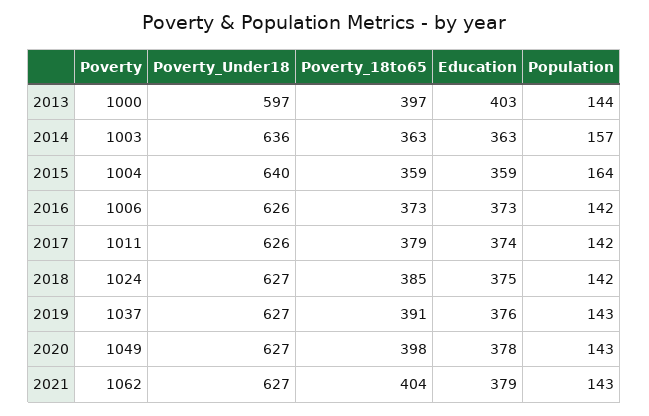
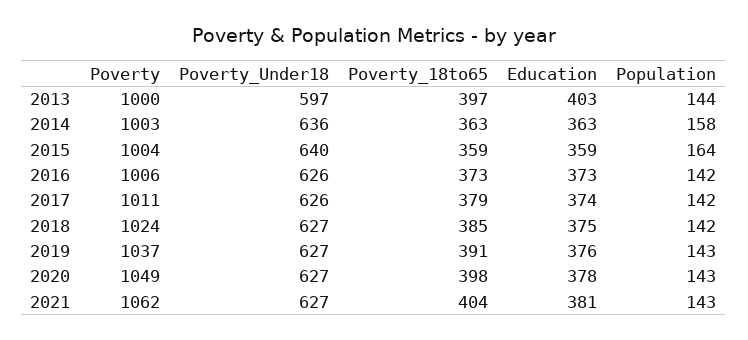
  {
    "Poverty": {
      "2013": 1000,
      "2014": 1003,
      "2015": 1004,
      "2016": 1006,
      "2017": 1011,
      "2018": 1024,
      "2019": 1037,
      "2020": 1049,
      "2021": 1062
    },
    "Poverty_Under18": {
      "2013": 597,
      "2014": 636,
      "2015": 640,
      "2016": 626,
      "2017": 626,
      "2018": 627,
      "2019": 627,
      "2020": 627,
      "2021": 627
    },
    "Poverty_18to65": {
      "2013": 397,
      "2014": 363,
      "2015": 359,
      "2016": 373,
      "2017": 379,
      "2018": 385,
      "2019": 391,
      "2020": 398,
      "2021": 404
    },
    "Education": {
      "2013": 403,
      "2014": 363,
      "2015": 359,
      "2016": 373,
      "2017": 374,
      "2018": 375,
      "2019": 376,
      "2020": 378,
-     "2021": 379
+     "2021": 381
    },
    "Population": {
      "2013": 144,
-     "2014": 157,
+     "2014": 158,
      "2015": 164,
      "2016": 142,
      "2017": 142,
      "2018": 142,
      "2019": 143,
      "2020": 143,
      "2021": 143
    }
  }

